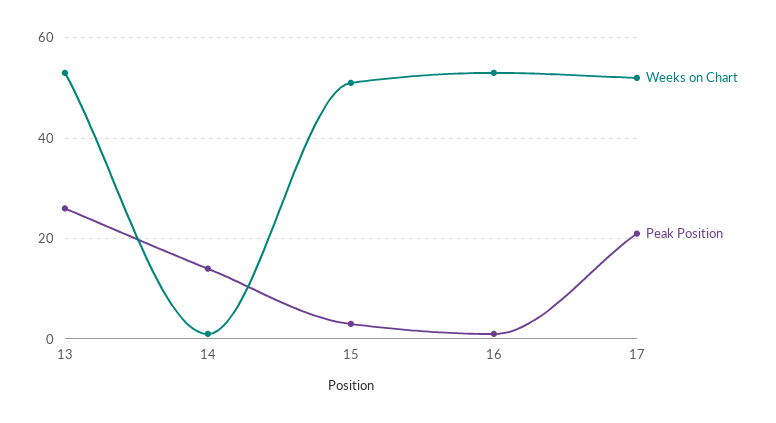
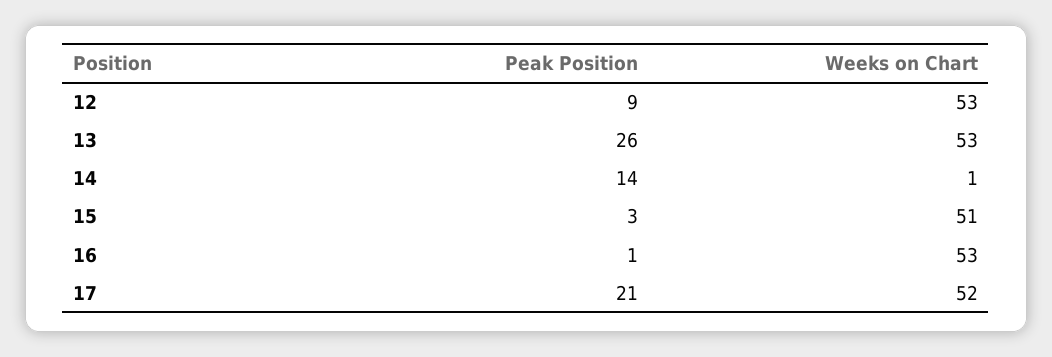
  {
    "Weeks on Chart": {
      "13": 53,
      "14": 1,
      "15": 51,
      "16": 53,
-     "17": 52
+     "17": 52,
+     "12": 53
    },
    "Peak Position": {
      "13": 26,
      "14": 14,
      "15": 3,
      "16": 1,
-     "17": 21
+     "17": 21,
+     "12": 9
    }
  }

